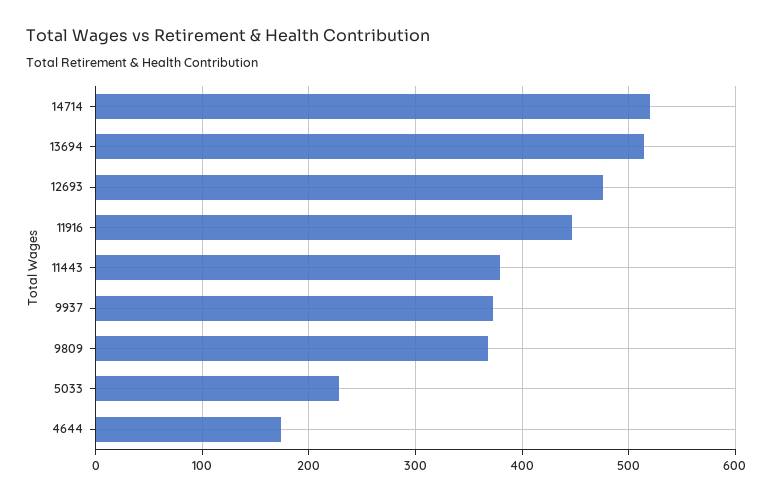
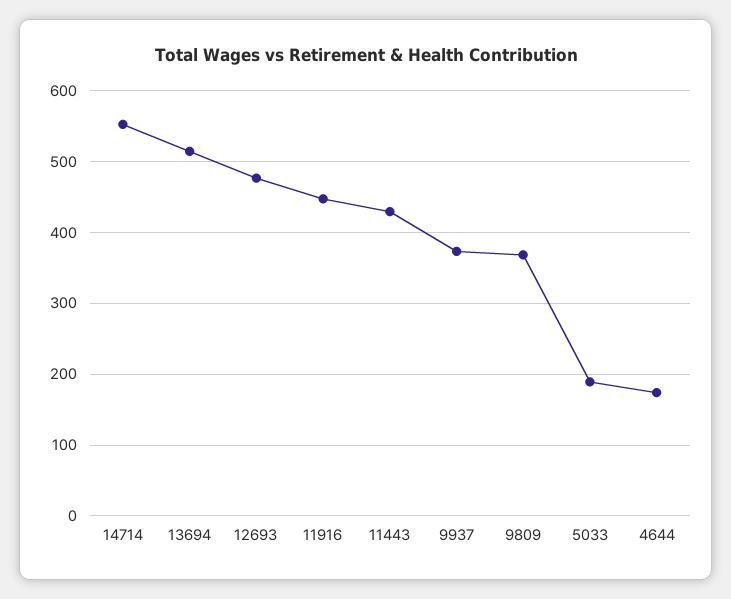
  {
-   "14714": 520,
+   "14714": 550,
    "13694": 510,
    "12693": 480,
    "11916": 450,
-   "11443": 380,
+   "11443": 430,
    "9937": 370,
    "9809": 370,
-   "5033": 230,
+   "5033": 190,
    "4644": 170
  }

